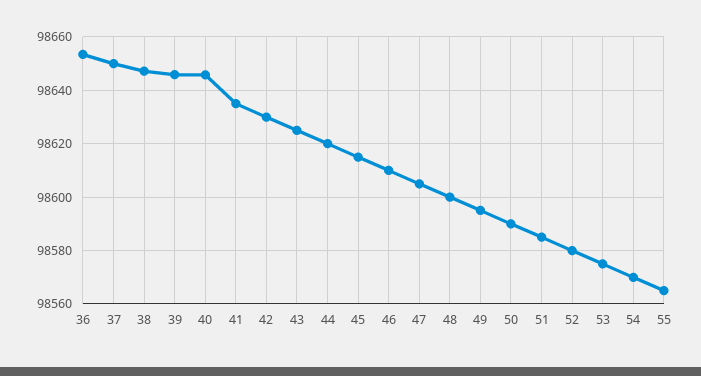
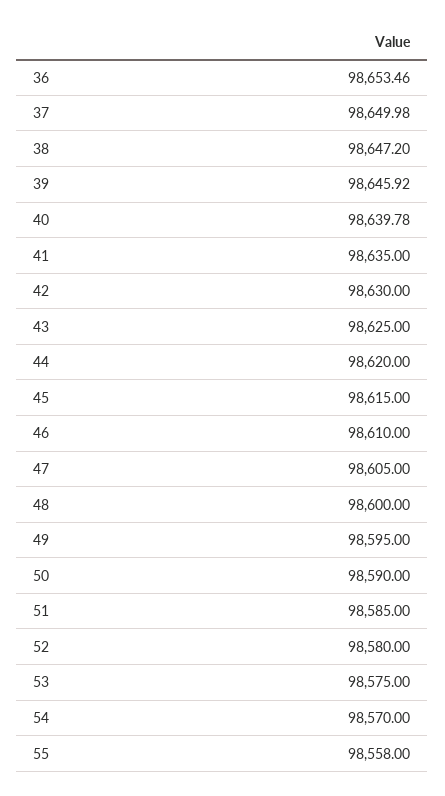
  {
    "36": 98653.46,
    "37": 98649.98,
    "38": 98647.2,
    "39": 98645.92,
-   "40": 98645,
+   "40": 98639.78,
    "41": 98635,
    "42": 98630,
    "43": 98625,
    "44": 98620,
    "45": 98615,
    "46": 98610,
    "47": 98605,
    "48": 98600,
    "49": 98595,
    "50": 98590,
    "51": 98585,
    "52": 98580,
    "53": 98575,
    "54": 98570,
-   "55": 98565
+   "55": 98558
  }

